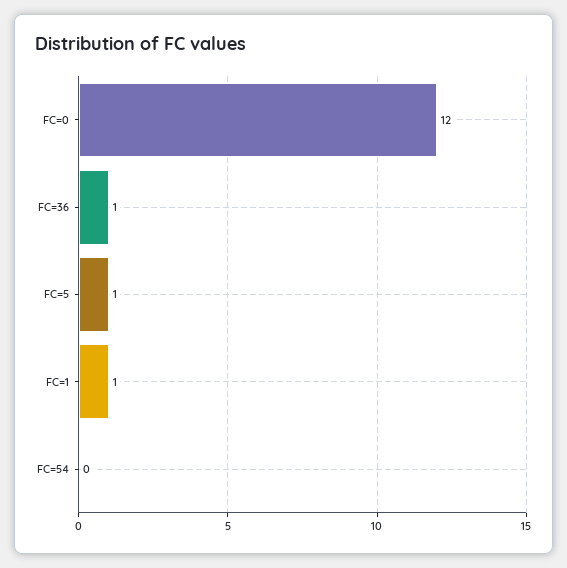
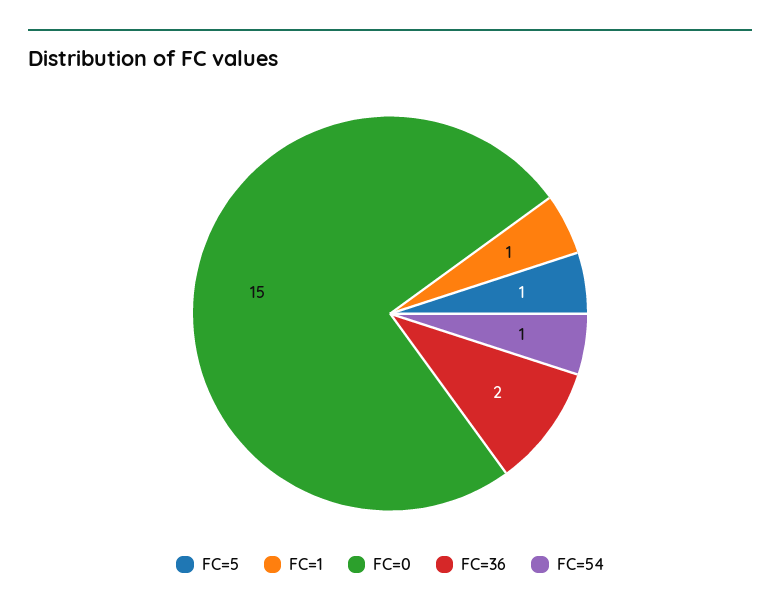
  {
-   "FC=0": 12,
+   "FC=0": 15,
-   "FC=36": 1,
+   "FC=36": 2,
    "FC=5": 1,
    "FC=1": 1,
-   "FC=54": 0
+   "FC=54": 1
  }

